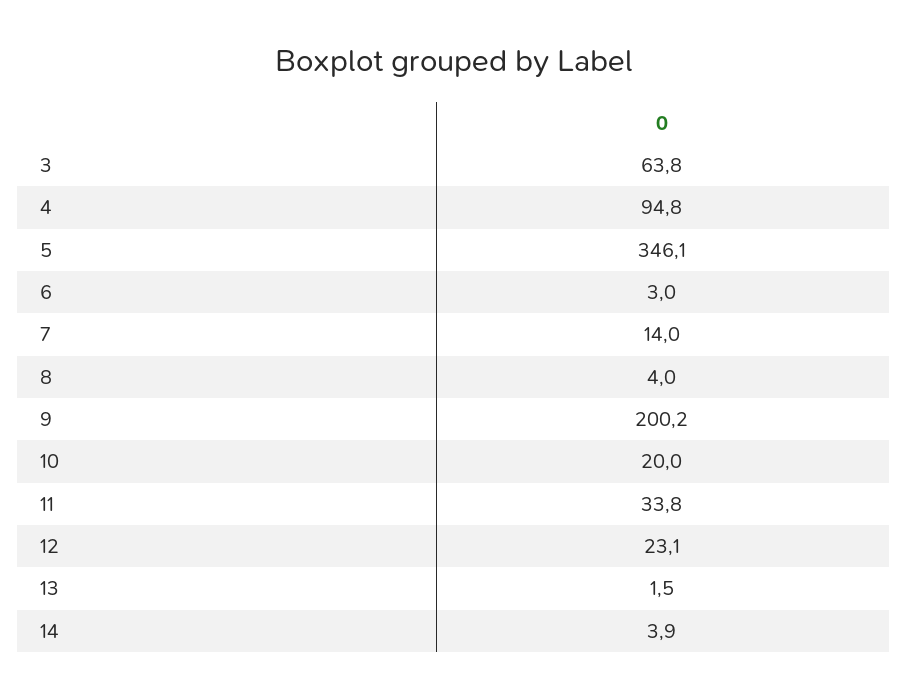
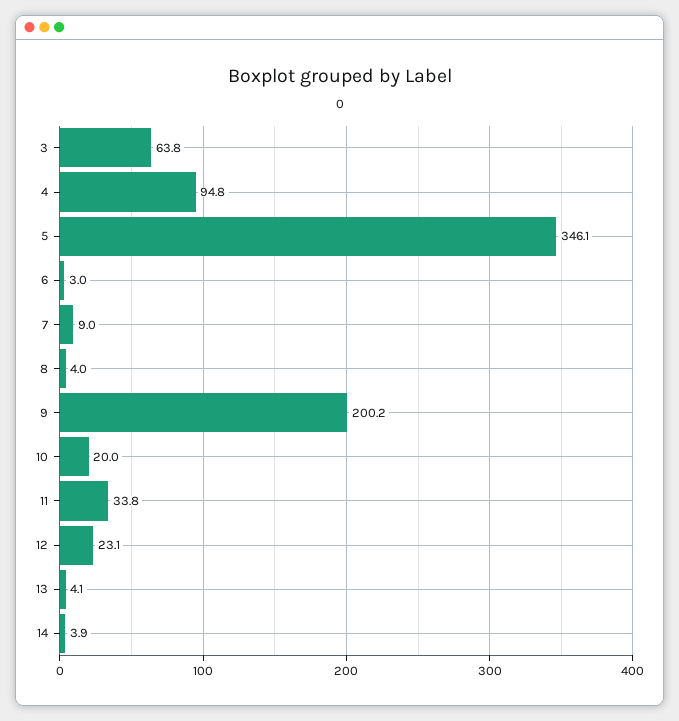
  {
    "3": 63.8,
    "4": 94.8,
    "5": 346.1,
    "6": 3,
-   "7": 14,
+   "7": 9,
    "8": 4,
    "9": 200.2,
    "10": 20,
    "11": 33.8,
    "12": 23.1,
-   "13": 1.5,
+   "13": 4.1,
    "14": 3.9
  }

